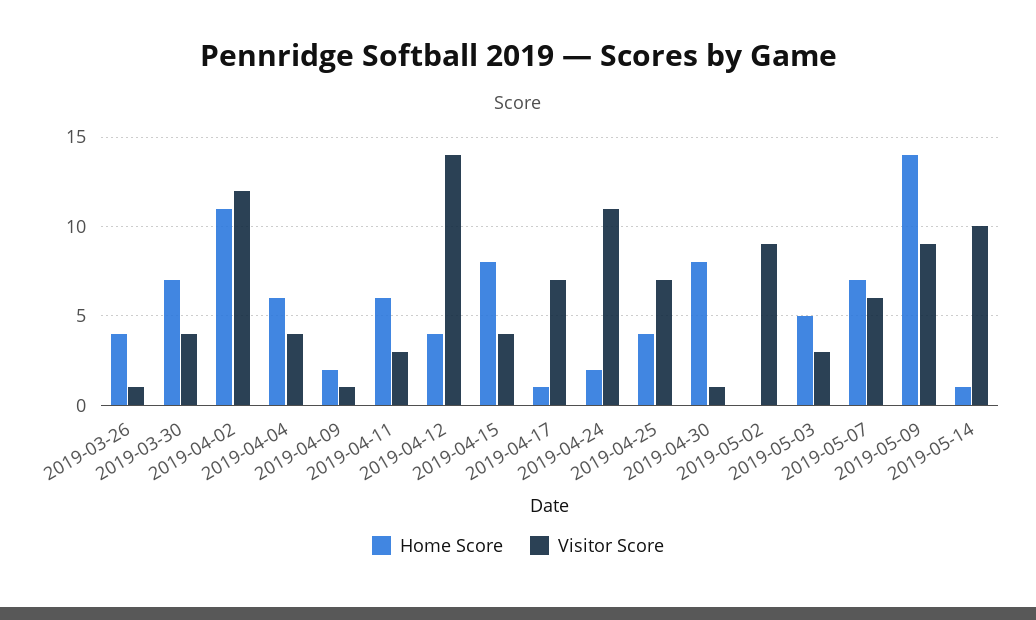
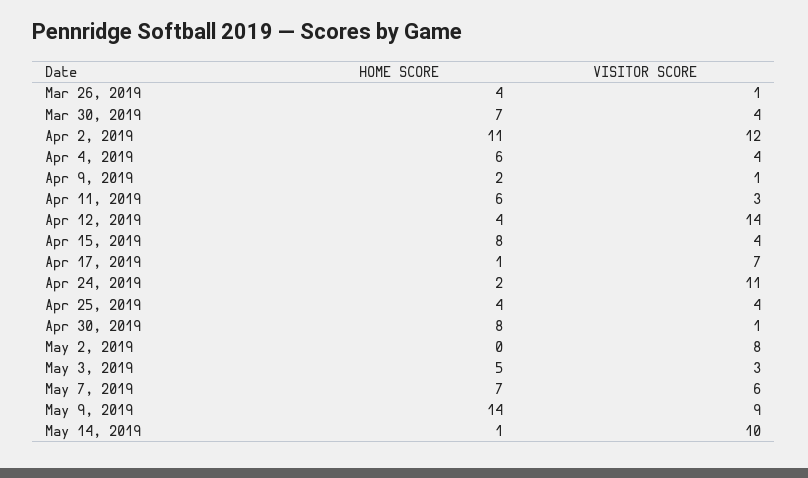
  {
    "Home Score": {
      "2019-03-26": 4,
      "2019-03-30": 7,
      "2019-04-02": 11,
      "2019-04-04": 6,
      "2019-04-09": 2,
      "2019-04-11": 6,
      "2019-04-12": 4,
      "2019-04-15": 8,
      "2019-04-17": 1,
      "2019-04-24": 2,
      "2019-04-25": 4,
      "2019-04-30": 8,
      "2019-05-02": 0,
      "2019-05-03": 5,
      "2019-05-07": 7,
      "2019-05-09": 14,
      "2019-05-14": 1
    },
    "Visitor Score": {
      "2019-03-26": 1,
      "2019-03-30": 4,
      "2019-04-02": 12,
      "2019-04-04": 4,
      "2019-04-09": 1,
      "2019-04-11": 3,
      "2019-04-12": 14,
      "2019-04-15": 4,
      "2019-04-17": 7,
      "2019-04-24": 11,
-     "2019-04-25": 7,
+     "2019-04-25": 4,
      "2019-04-30": 1,
-     "2019-05-02": 9,
+     "2019-05-02": 8,
      "2019-05-03": 3,
      "2019-05-07": 6,
      "2019-05-09": 9,
      "2019-05-14": 10
    }
  }

